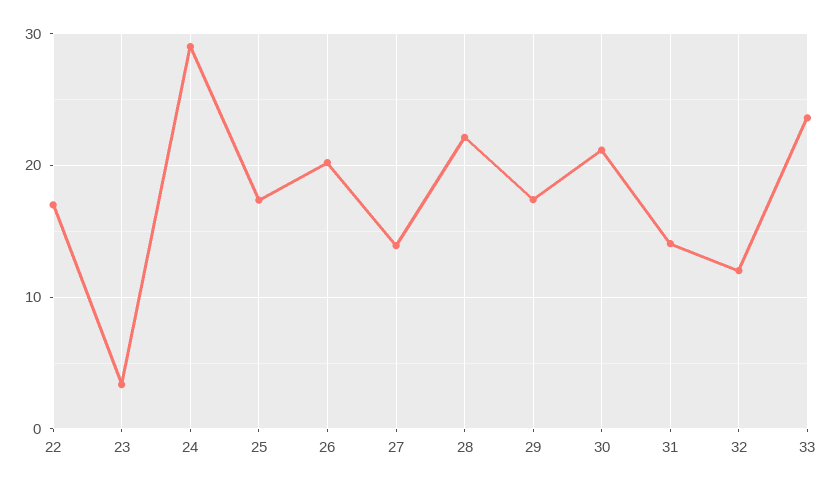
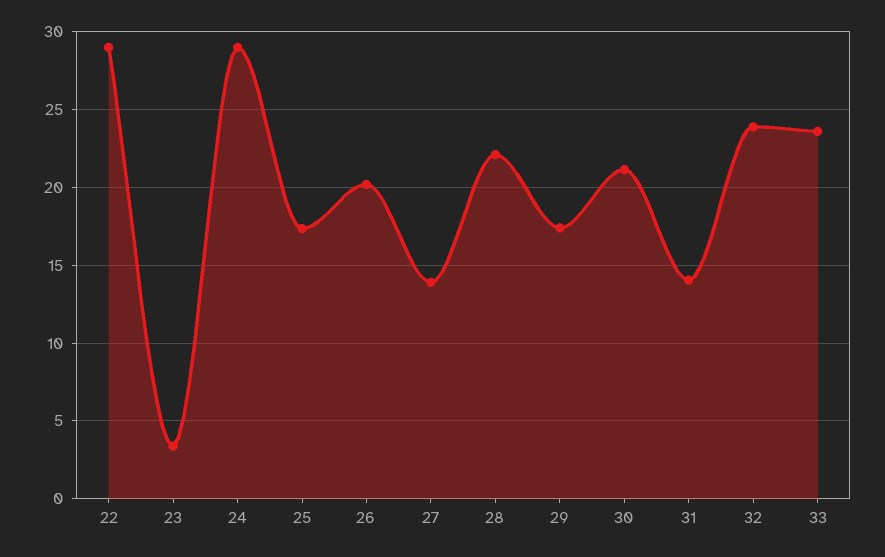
  {
-   "22": 17,
+   "22": 29,
    "23": 3.5,
    "24": 29,
    "25": 17.5,
    "26": 20,
    "27": 14,
    "28": 22,
    "29": 17.5,
    "30": 21,
    "31": 14,
-   "32": 12,
+   "32": 24,
    "33": 23.5
  }

